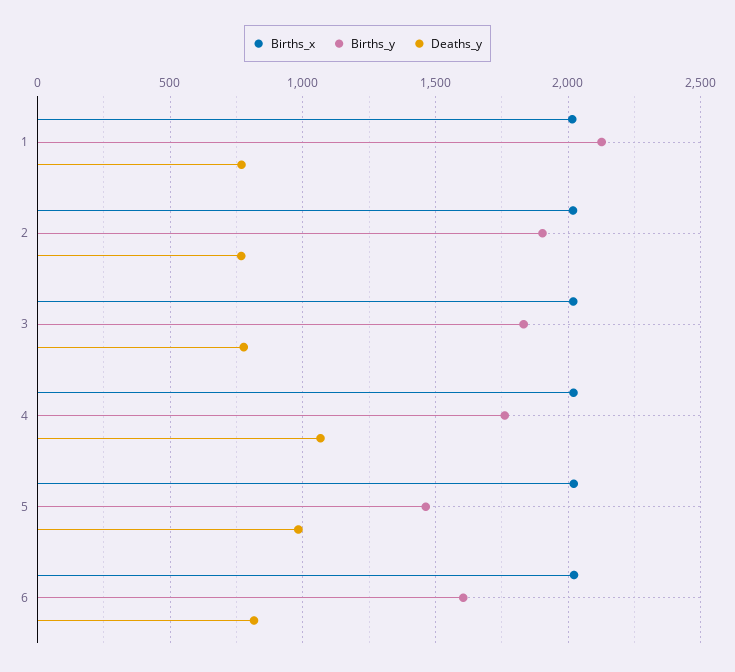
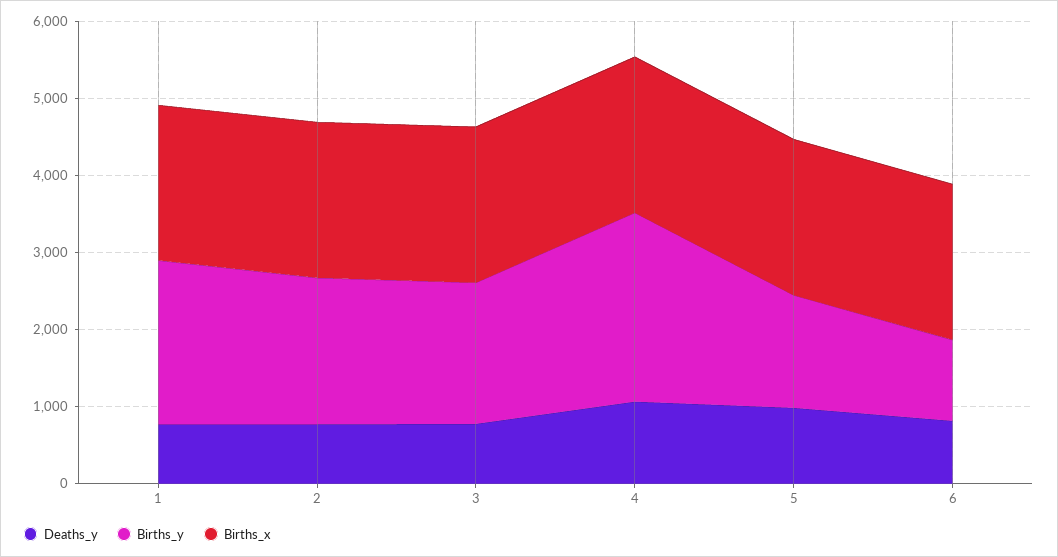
  {
    "Births_x": {
      "1": 2000,
      "2": 2000,
      "3": 2000,
      "4": 2000,
      "5": 2000,
      "6": 2000
    },
    "Births_y": {
      "1": 2150,
      "2": 1900,
      "3": 1850,
-     "4": 1750,
+     "4": 2400,
      "5": 1450,
-     "6": 1600
+     "6": 1000
    },
    "Deaths_y": {
      "1": 750,
      "2": 750,
      "3": 800,
      "4": 1050,
      "5": 1000,
      "6": 800
    }
  }

